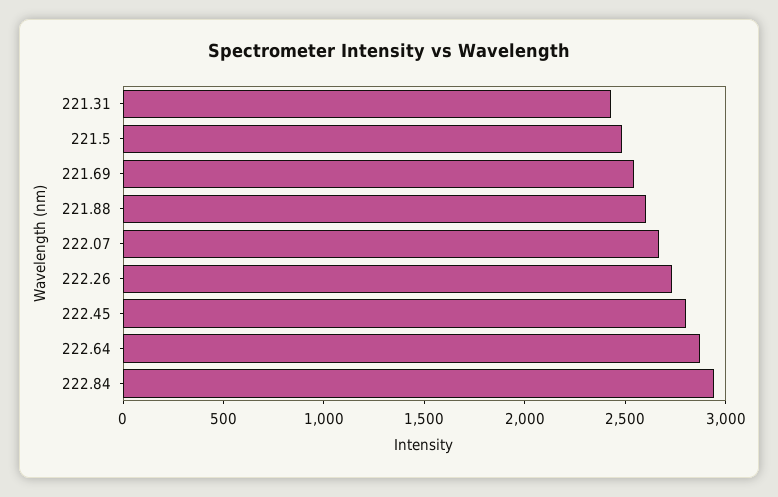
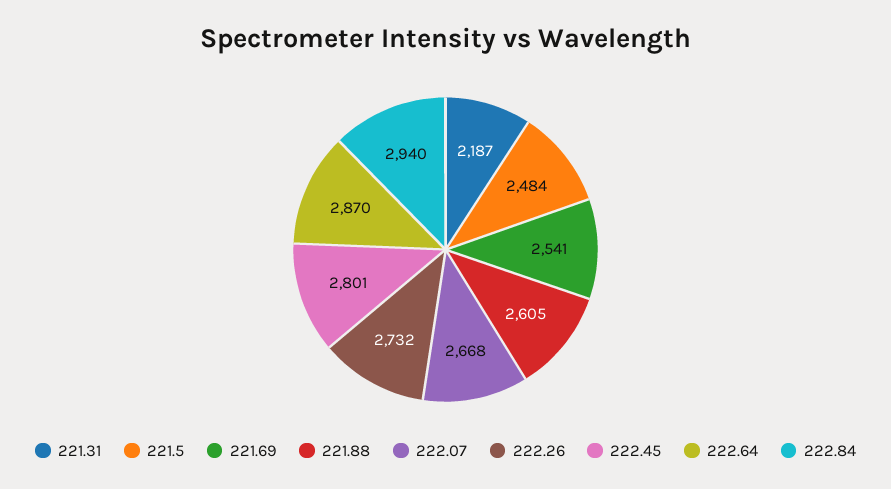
  {
-   "221.31": 2400,
+   "221.31": 2187,
    "221.5": 2484,
    "221.69": 2541,
    "221.88": 2605,
    "222.07": 2668,
    "222.26": 2732,
    "222.45": 2801,
    "222.64": 2870,
    "222.84": 2940
  }

